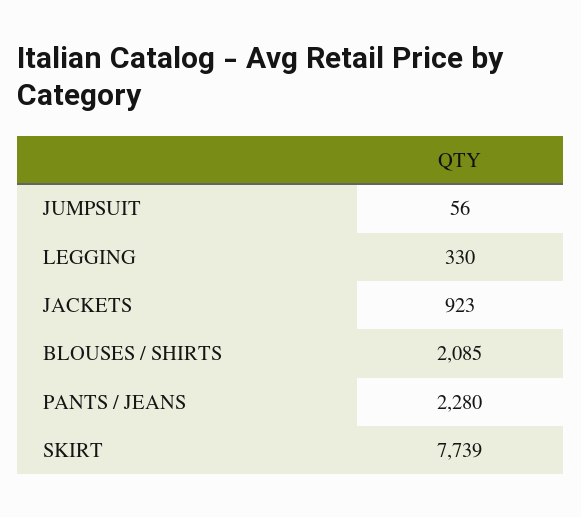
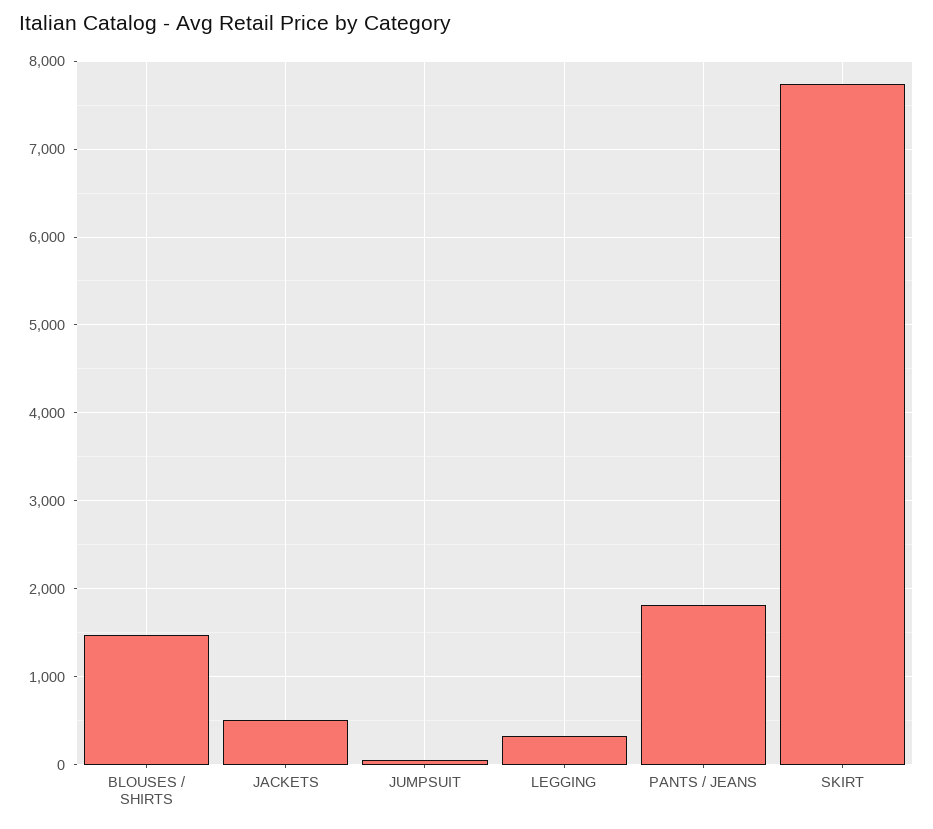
  {
    "JUMPSUIT": 56,
    "LEGGING": 330,
-   "JACKETS": 923,
+   "JACKETS": 500,
-   "BLOUSES / SHIRTS": 2085,
+   "BLOUSES / SHIRTS": 1500,
-   "PANTS / JEANS": 2280,
+   "PANTS / JEANS": 1800,
    "SKIRT": 7739
  }

